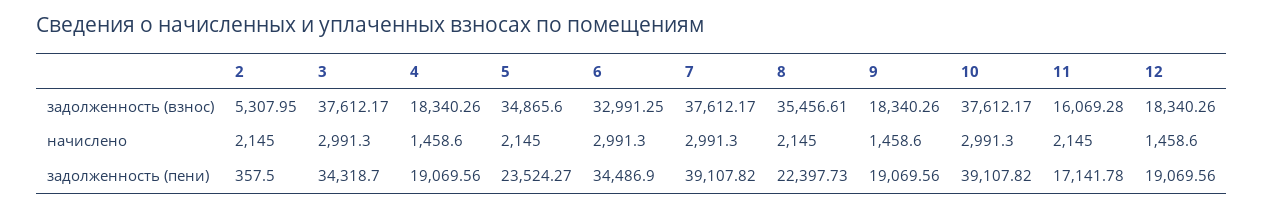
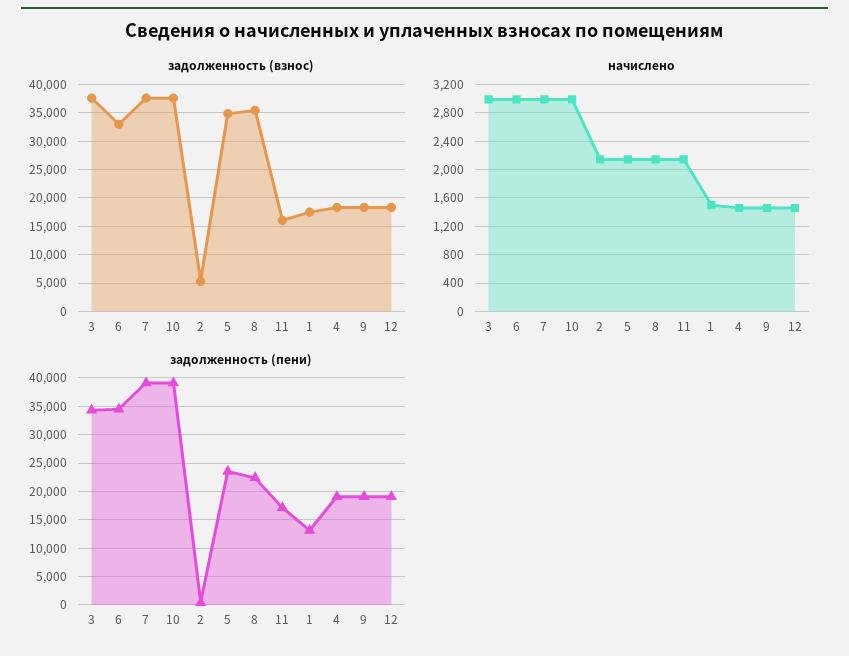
  {
    "задолженность (взнос)": {
      "2": 5307.95,
      "3": 37612.17,
      "4": 18340.26,
      "5": 34865.6,
      "6": 32991.25,
      "7": 37612.17,
      "8": 35456.61,
      "9": 18340.26,
      "10": 37612.17,
      "11": 16069.28,
-     "12": 18340.26
+     "12": 18340.26,
+     "1": 17500
    },
    "начислено": {
      "2": 2145,
      "3": 2991.3,
      "4": 1458.6,
      "5": 2145,
      "6": 2991.3,
      "7": 2991.3,
      "8": 2145,
      "9": 1458.6,
      "10": 2991.3,
      "11": 2145,
-     "12": 1458.6
+     "12": 1458.6,
+     "1": 1500
    },
    "задолженность (пени)": {
      "2": 357.5,
      "3": 34318.7,
      "4": 19069.56,
      "5": 23524.27,
      "6": 34486.9,
      "7": 39107.82,
      "8": 22397.73,
      "9": 19069.56,
      "10": 39107.82,
      "11": 17141.78,
-     "12": 19069.56
+     "12": 19069.56,
+     "1": 12500
    }
  }

